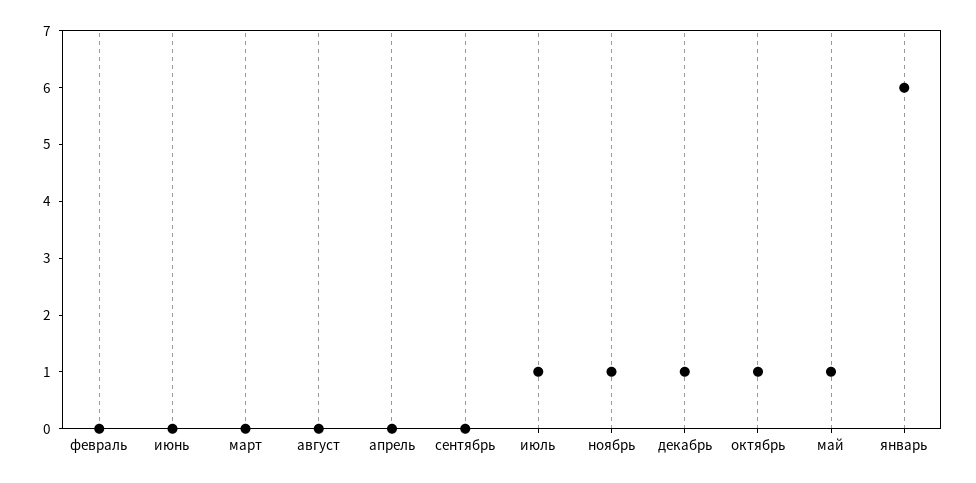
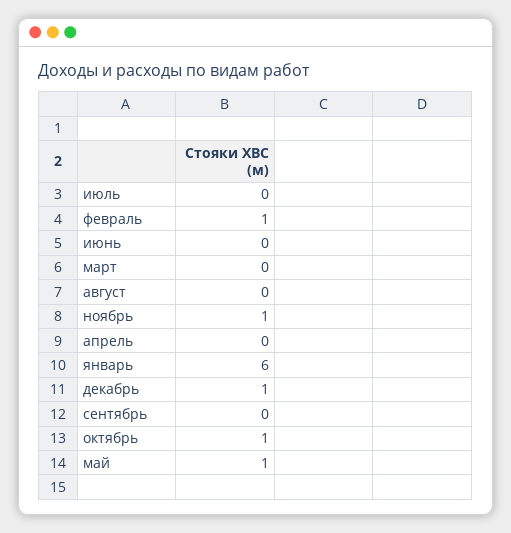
  {
-   "февраль": 0,
+   "февраль": 1,
    "июнь": 0,
    "март": 0,
    "август": 0,
    "апрель": 0,
    "сентябрь": 0,
-   "июль": 1,
+   "июль": 0,
    "ноябрь": 1,
    "декабрь": 1,
    "октябрь": 1,
    "май": 1,
    "январь": 6
  }

